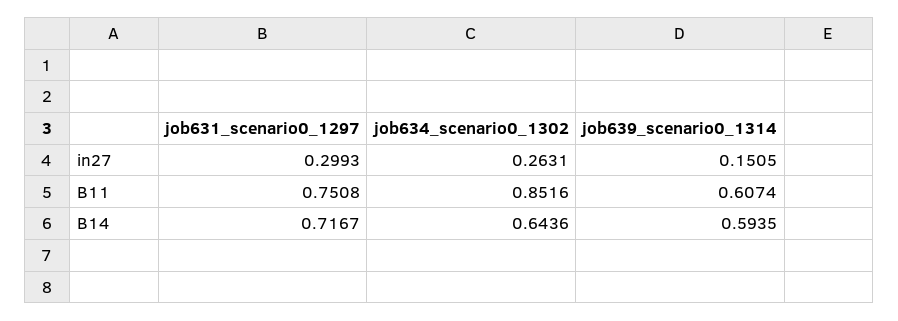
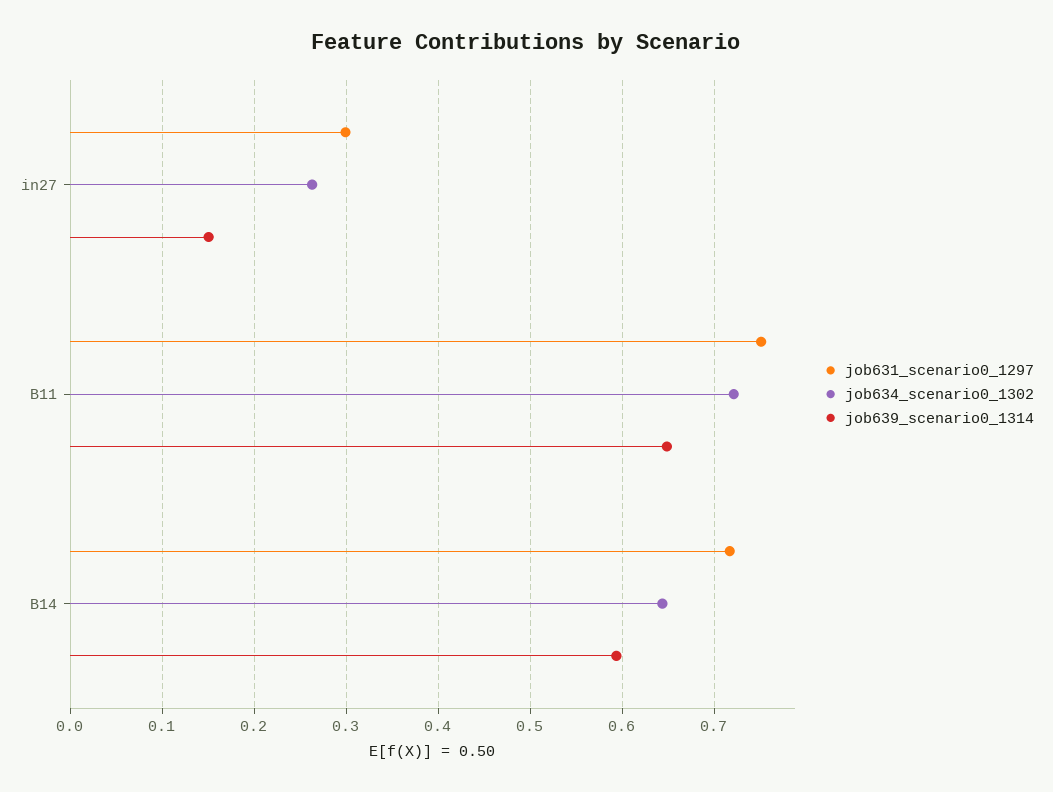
  {
    "job631_scenario0_1297": {
      "in27": 0.2993,
      "B11": 0.7508,
      "B14": 0.7167
    },
    "job634_scenario0_1302": {
      "in27": 0.2631,
-     "B11": 0.8516,
+     "B11": 0.72,
      "B14": 0.6436
    },
    "job639_scenario0_1314": {
      "in27": 0.1505,
-     "B11": 0.6074,
+     "B11": 0.65,
      "B14": 0.5935
    }
  }

